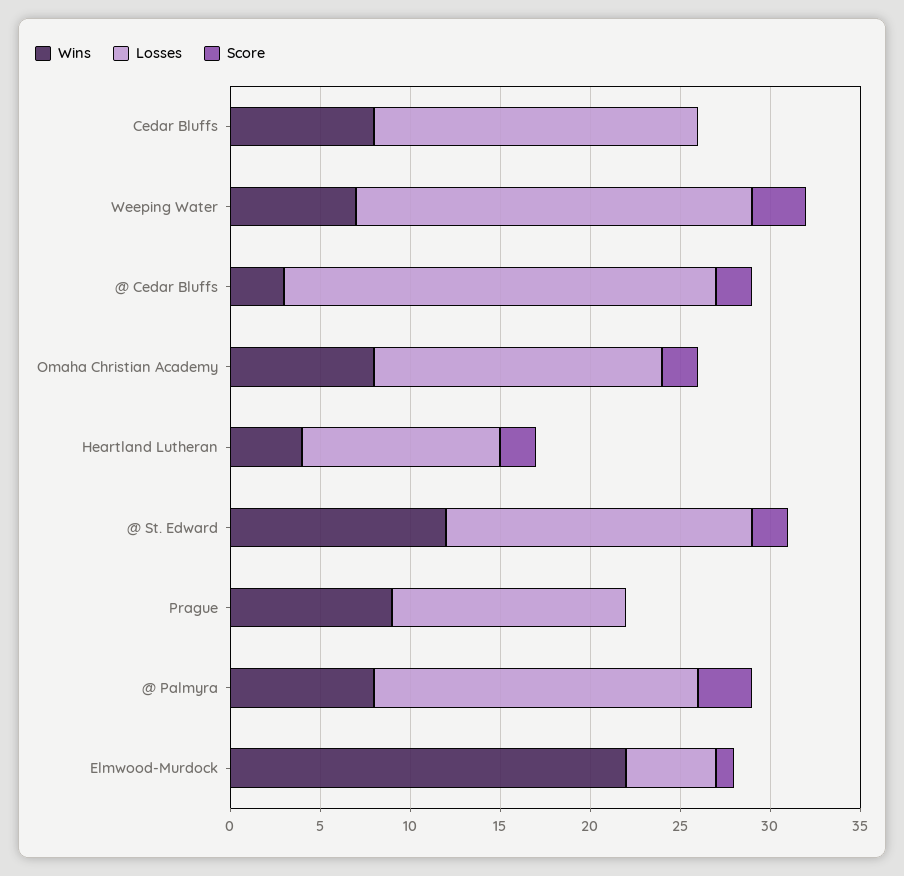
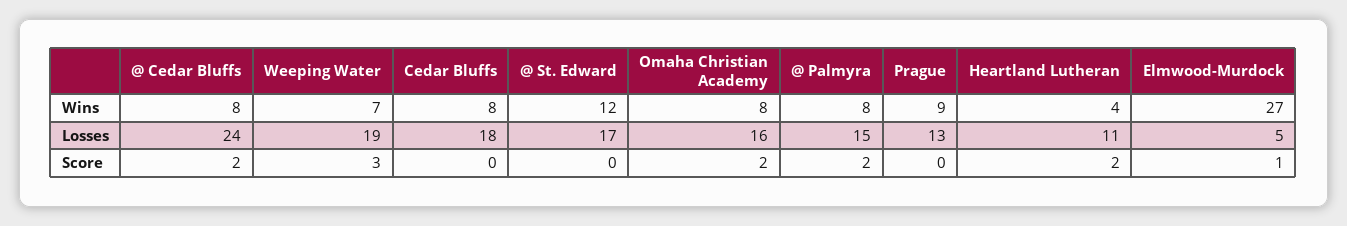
  {
    "Wins": {
      "Cedar Bluffs": 8,
      "Weeping Water": 7,
-     "@ Cedar Bluffs": 3,
+     "@ Cedar Bluffs": 8,
      "Omaha Christian Academy": 8,
      "Heartland Lutheran": 4,
      "@ St. Edward": 12,
      "Prague": 9,
      "@ Palmyra": 8,
-     "Elmwood-Murdock": 22
+     "Elmwood-Murdock": 27
    },
    "Losses": {
      "Cedar Bluffs": 18,
-     "Weeping Water": 22,
+     "Weeping Water": 19,
      "@ Cedar Bluffs": 24,
      "Omaha Christian Academy": 16,
      "Heartland Lutheran": 11,
      "@ St. Edward": 17,
      "Prague": 13,
-     "@ Palmyra": 18,
+     "@ Palmyra": 15,
      "Elmwood-Murdock": 5
    },
    "Score": {
      "Cedar Bluffs": 0,
      "Weeping Water": 3,
      "@ Cedar Bluffs": 2,
      "Omaha Christian Academy": 2,
      "Heartland Lutheran": 2,
-     "@ St. Edward": 2,
+     "@ St. Edward": 0,
      "Prague": 0,
-     "@ Palmyra": 3,
+     "@ Palmyra": 2,
      "Elmwood-Murdock": 1
    }
  }

